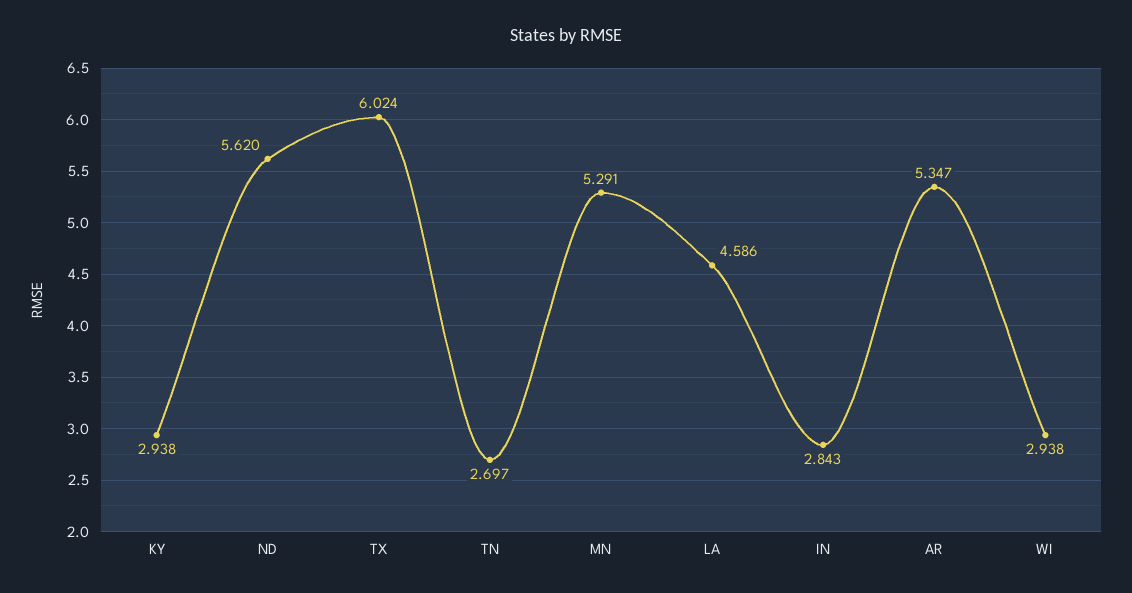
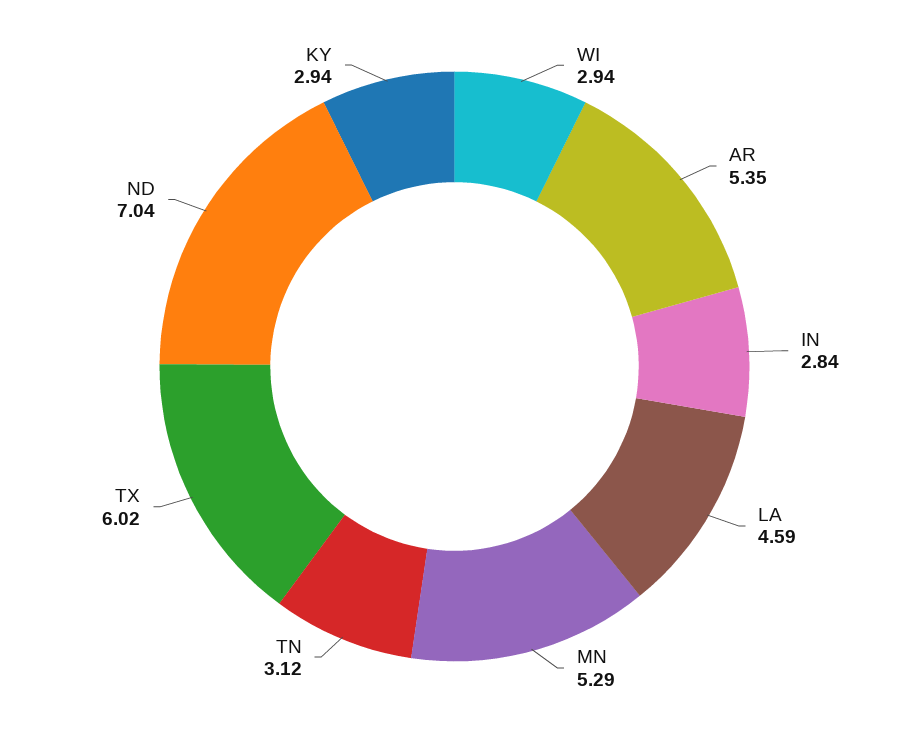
  {
    "KY": 2.938,
-   "ND": 5.62,
+   "ND": 7.04,
    "TX": 6.024,
-   "TN": 2.697,
+   "TN": 3.12,
    "MN": 5.291,
    "LA": 4.586,
    "IN": 2.843,
    "AR": 5.347,
    "WI": 2.938
  }

